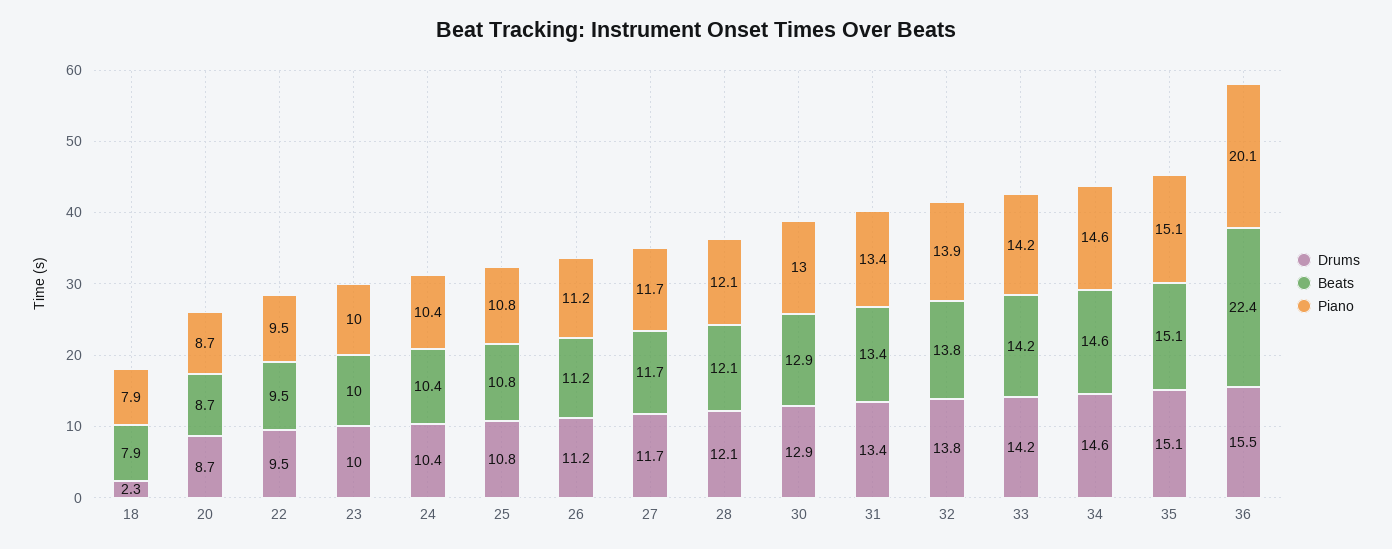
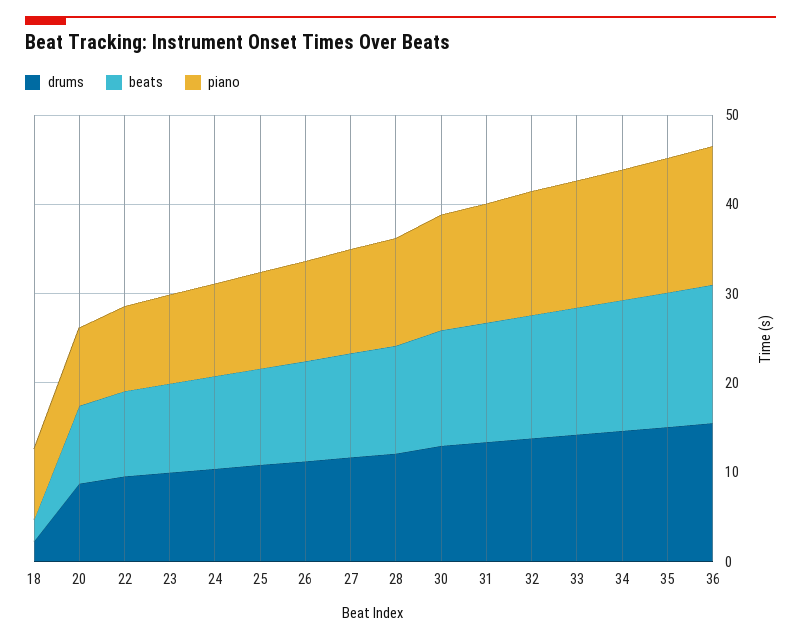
  {
    "Drums": {
      "18": 2.3,
      "20": 8.7,
      "22": 9.5,
      "23": 10,
      "24": 10.4,
      "25": 10.8,
      "26": 11.2,
      "27": 11.7,
      "28": 12.1,
      "30": 12.9,
      "31": 13.4,
      "32": 13.8,
      "33": 14.2,
      "34": 14.6,
      "35": 15.1,
      "36": 15.5
    },
    "Beats": {
-     "18": 7.9,
+     "18": 2,
      "20": 8.7,
      "22": 9.5,
      "23": 10,
      "24": 10.4,
      "25": 10.8,
      "26": 11.2,
      "27": 11.7,
      "28": 12.1,
      "30": 12.9,
      "31": 13.4,
      "32": 13.8,
      "33": 14.2,
      "34": 14.6,
      "35": 15.1,
-     "36": 22.4
+     "36": 16
    },
    "Piano": {
      "18": 7.9,
      "20": 8.7,
      "22": 9.5,
      "23": 10,
      "24": 10.4,
      "25": 10.8,
      "26": 11.2,
      "27": 11.7,
      "28": 12.1,
      "30": 13,
      "31": 13.4,
      "32": 13.9,
      "33": 14.2,
      "34": 14.6,
      "35": 15.1,
-     "36": 20.1
+     "36": 16
    }
  }

